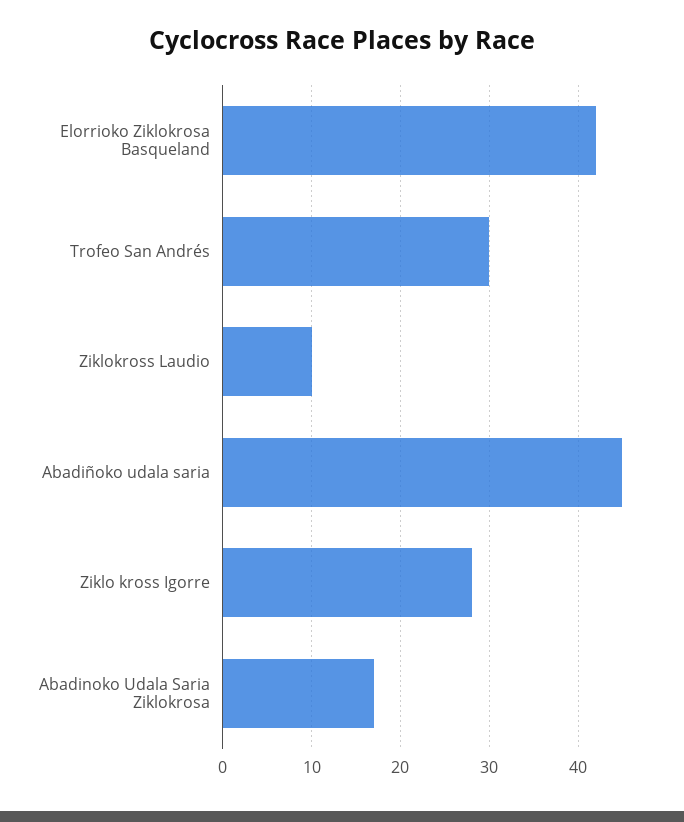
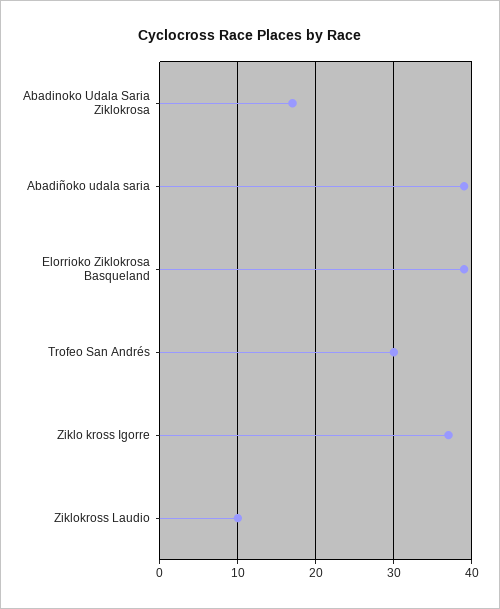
  {
-   "Elorrioko Ziklokrosa Basqueland": 42,
+   "Elorrioko Ziklokrosa Basqueland": 39,
    "Trofeo San Andrés": 30,
    "Ziklokross Laudio": 10,
-   "Abadiñoko udala saria": 45,
+   "Abadiñoko udala saria": 39,
-   "Ziklo kross Igorre": 28,
+   "Ziklo kross Igorre": 37,
    "Abadinoko Udala Saria Ziklokrosa": 17
  }

